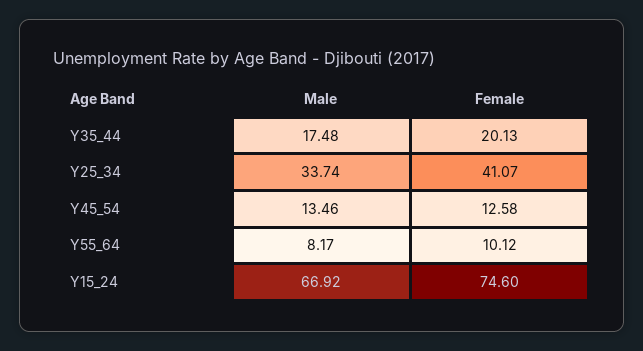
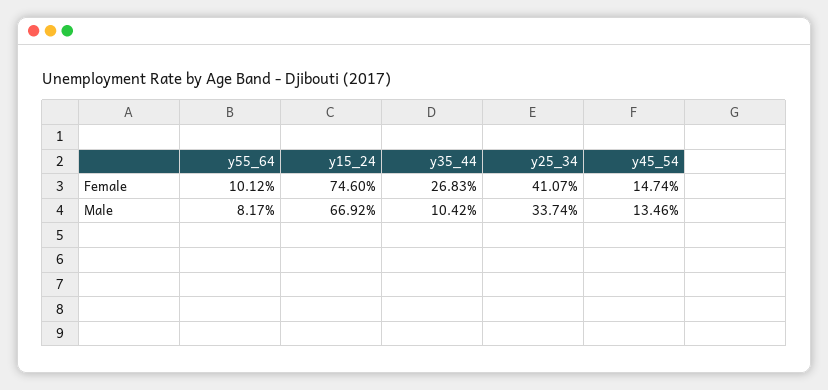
  {
    "Male": {
-     "Y35_44": 17.48,
+     "Y35_44": 10.42,
      "Y25_34": 33.74,
      "Y45_54": 13.46,
      "Y55_64": 8.17,
      "Y15_24": 66.92
    },
    "Female": {
-     "Y35_44": 20.13,
+     "Y35_44": 26.83,
      "Y25_34": 41.07,
-     "Y45_54": 12.58,
+     "Y45_54": 14.74,
      "Y55_64": 10.12,
      "Y15_24": 74.6
    }
  }

